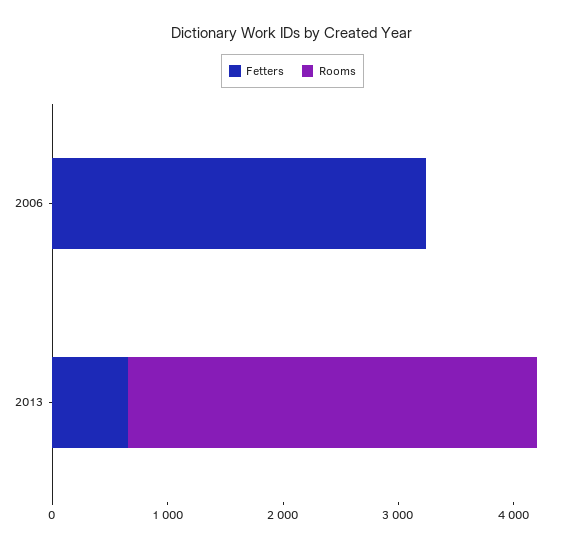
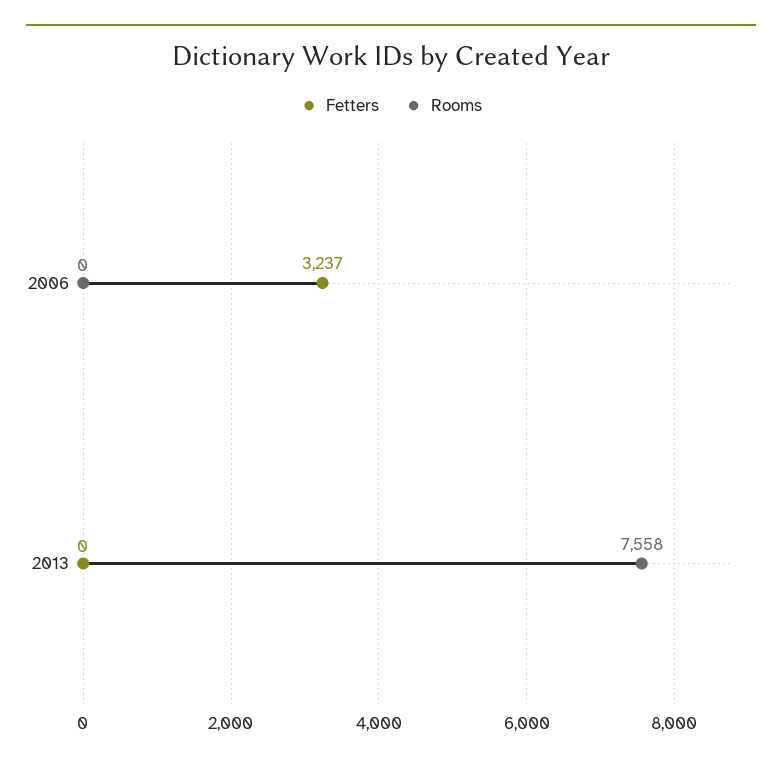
  {
    "Fetters": {
      "2006": 3237,
-     "2013": 600
+     "2013": 0
    },
    "Rooms": {
      "2006": 0,
-     "2013": 3600
+     "2013": 7558
    }
  }

